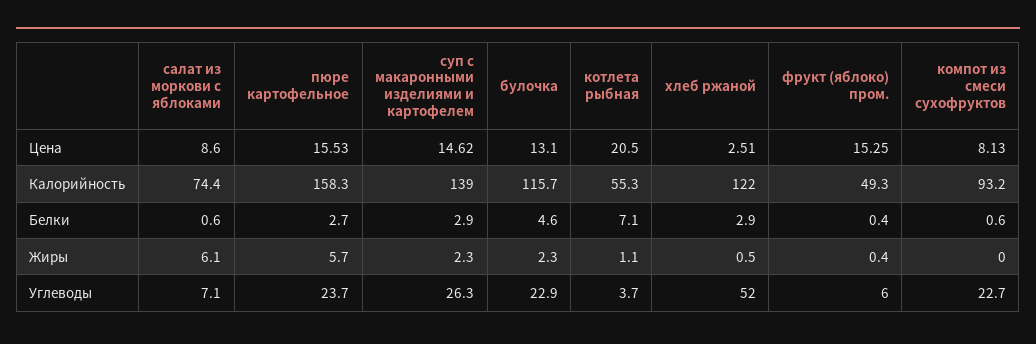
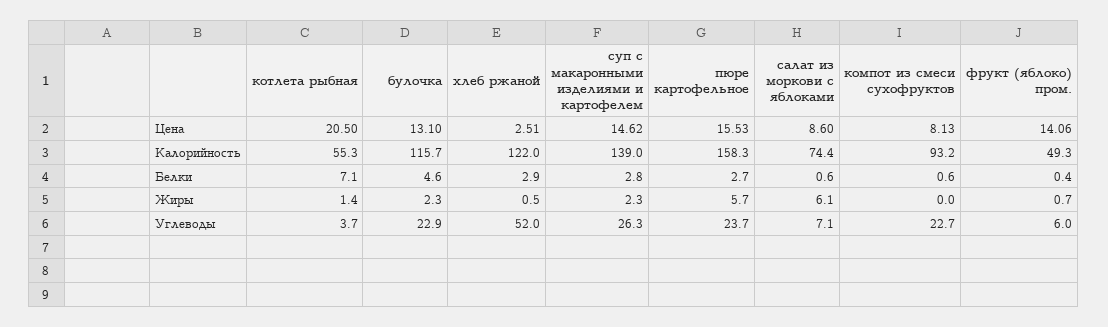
  {
    "салат из моркови с яблоками": {
      "Цена": 8.6,
      "Калорийность": 74.4,
      "Белки": 0.6,
      "Жиры": 6.1,
      "Углеводы": 7.1
    },
    "пюре картофельное": {
      "Цена": 15.53,
      "Калорийность": 158.3,
      "Белки": 2.7,
      "Жиры": 5.7,
      "Углеводы": 23.7
    },
    "суп с макаронными изделиями и картофелем": {
      "Цена": 14.62,
      "Калорийность": 139,
-     "Белки": 2.9,
+     "Белки": 2.8,
      "Жиры": 2.3,
      "Углеводы": 26.3
    },
    "булочка": {
      "Цена": 13.1,
      "Калорийность": 115.7,
      "Белки": 4.6,
      "Жиры": 2.3,
      "Углеводы": 22.9
    },
    "котлета рыбная": {
      "Цена": 20.5,
      "Калорийность": 55.3,
      "Белки": 7.1,
-     "Жиры": 1.1,
+     "Жиры": 1.4,
      "Углеводы": 3.7
    },
    "хлеб ржаной": {
      "Цена": 2.51,
      "Калорийность": 122,
      "Белки": 2.9,
      "Жиры": 0.5,
      "Углеводы": 52
    },
    "фрукт (яблоко) пром.": {
-     "Цена": 15.25,
+     "Цена": 14.06,
      "Калорийность": 49.3,
      "Белки": 0.4,
-     "Жиры": 0.4,
+     "Жиры": 0.7,
      "Углеводы": 6
    },
    "компот из смеси сухофруктов": {
      "Цена": 8.13,
      "Калорийность": 93.2,
      "Белки": 0.6,
      "Жиры": 0,
      "Углеводы": 22.7
    }
  }

